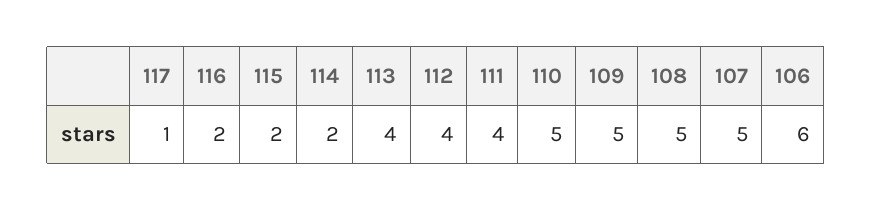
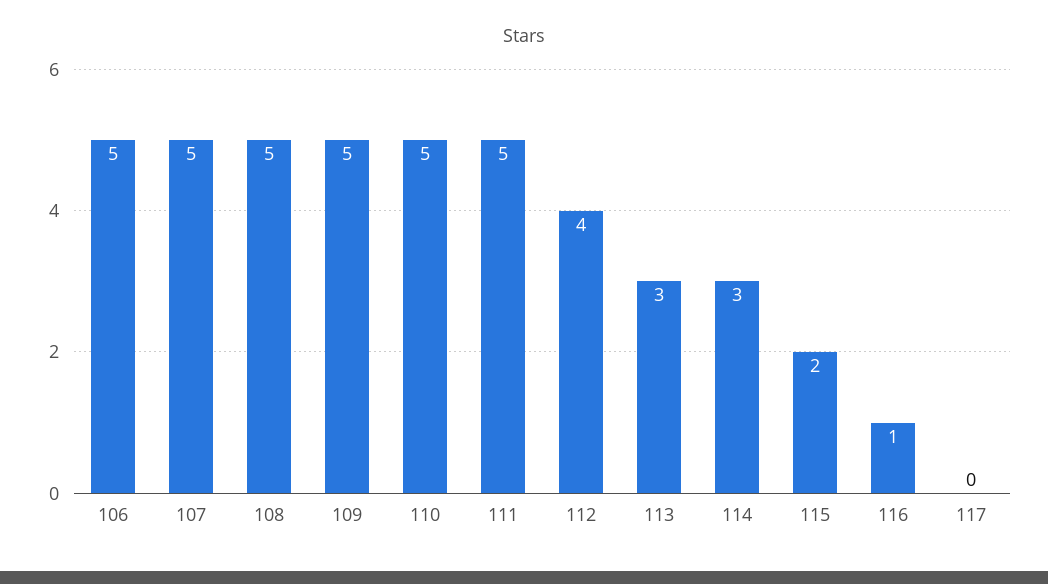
  {
-   "117": 1,
+   "117": 0,
-   "116": 2,
+   "116": 1,
    "115": 2,
-   "114": 2,
+   "114": 3,
-   "113": 4,
+   "113": 3,
    "112": 4,
-   "111": 4,
+   "111": 5,
    "110": 5,
    "109": 5,
    "108": 5,
    "107": 5,
-   "106": 6
+   "106": 5
  }

